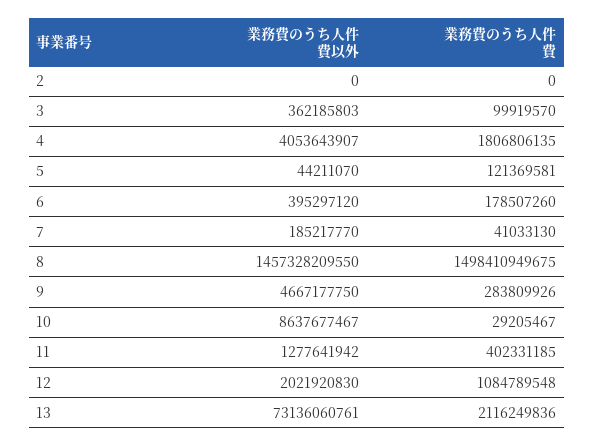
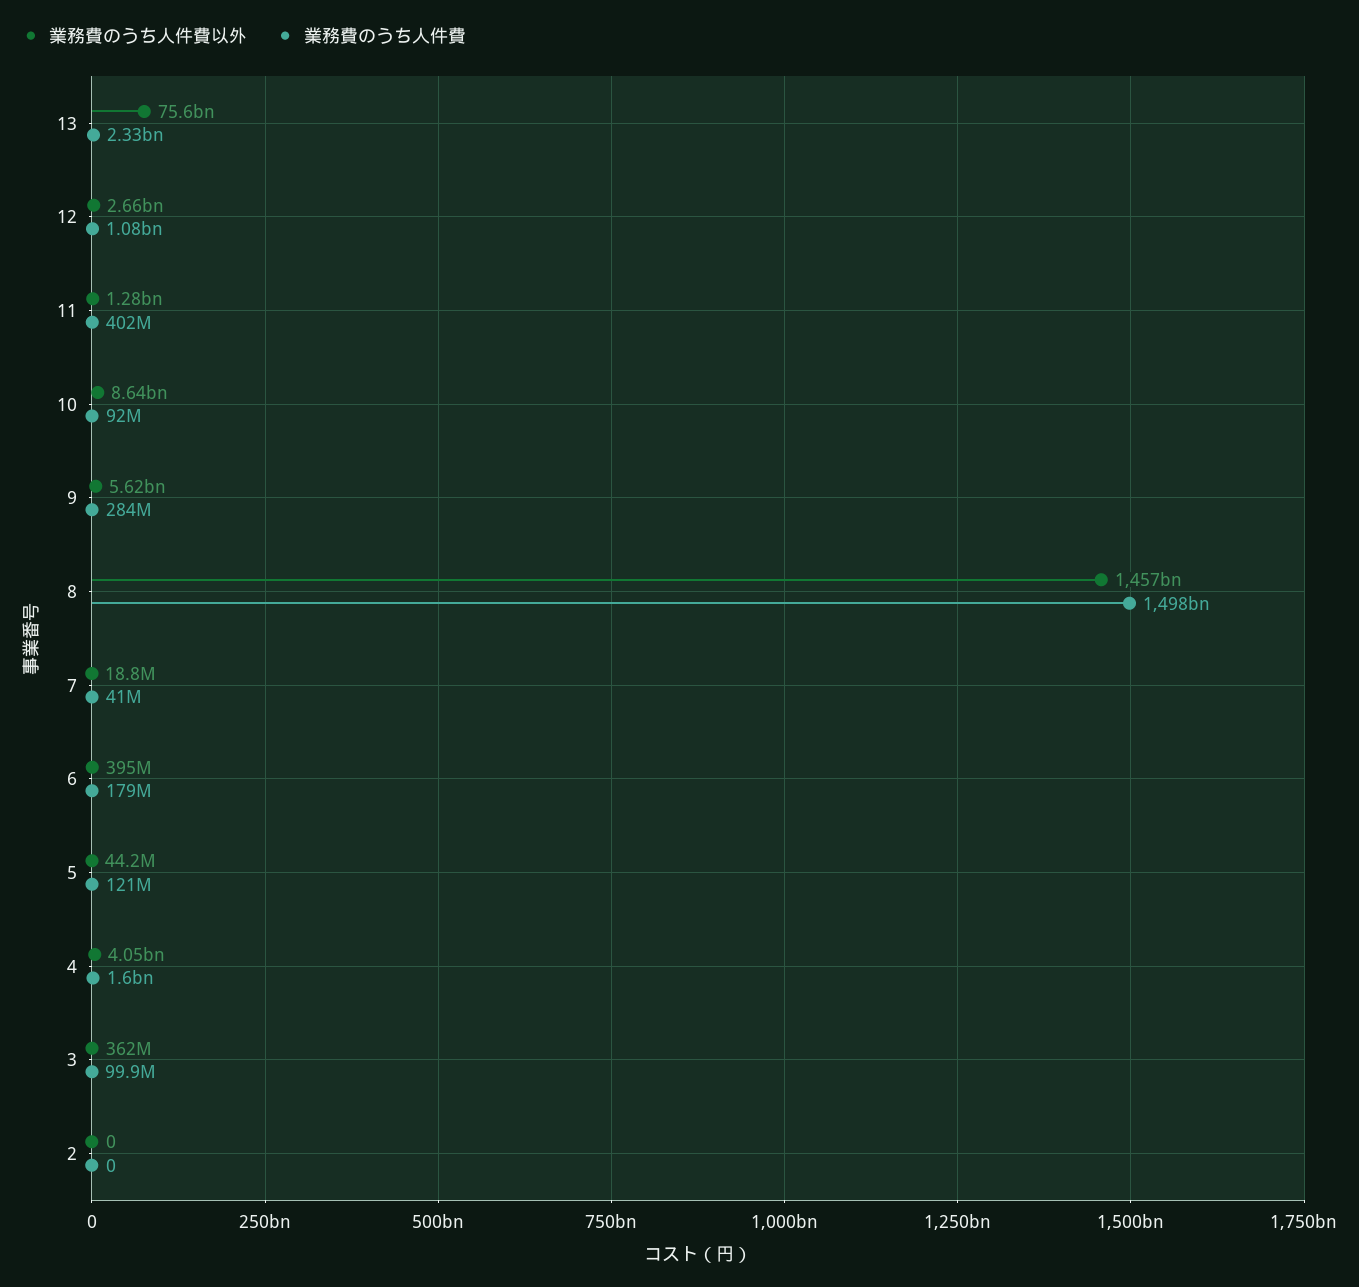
  {
    "業務費のうち人件費以外": {
      "2": 0,
      "3": 362185803,
      "4": 4053643907,
      "5": 44211070,
      "6": 395297120,
-     "7": 185217770,
+     "7": 18800000,
      "8": 1457328209550,
-     "9": 4667177750,
+     "9": 5620000000,
      "10": 8637677467,
      "11": 1277641942,
-     "12": 2021920830,
+     "12": 2660000000,
-     "13": 73136060761
+     "13": 75600000000
    },
    "業務費のうち人件費": {
      "2": 0,
      "3": 99919570,
-     "4": 1806806135,
+     "4": 1600000000,
      "5": 121369581,
      "6": 178507260,
      "7": 41033130,
      "8": 1498410949675,
      "9": 283809926,
-     "10": 29205467,
+     "10": 92000000,
      "11": 402331185,
      "12": 1084789548,
-     "13": 2116249836
+     "13": 2330000000
    }
  }

